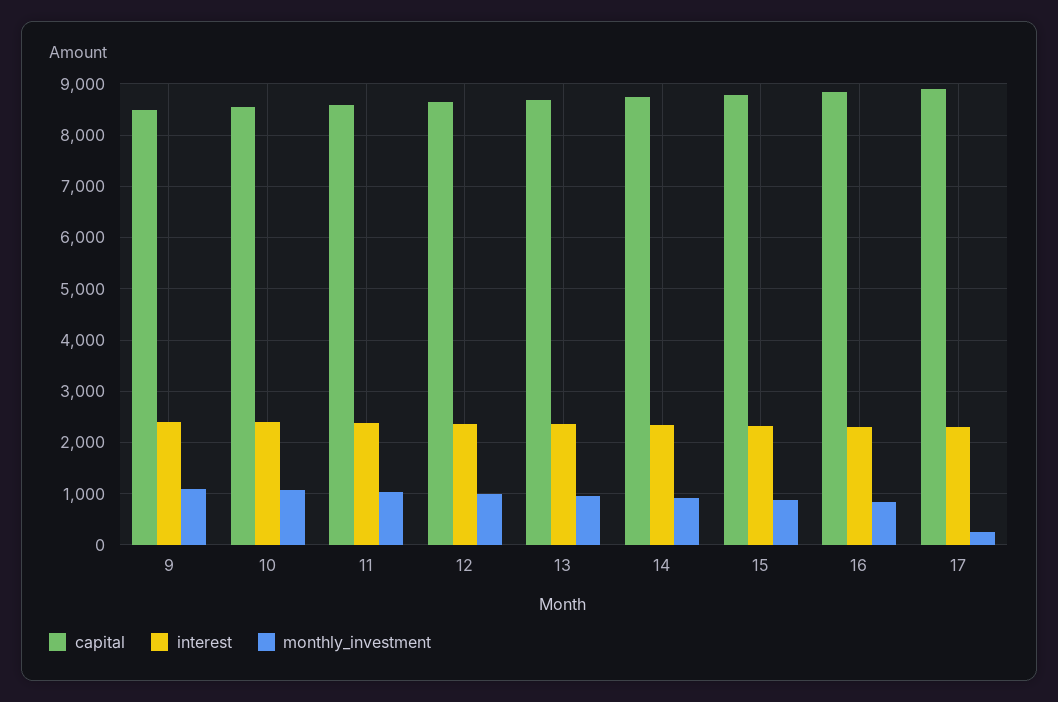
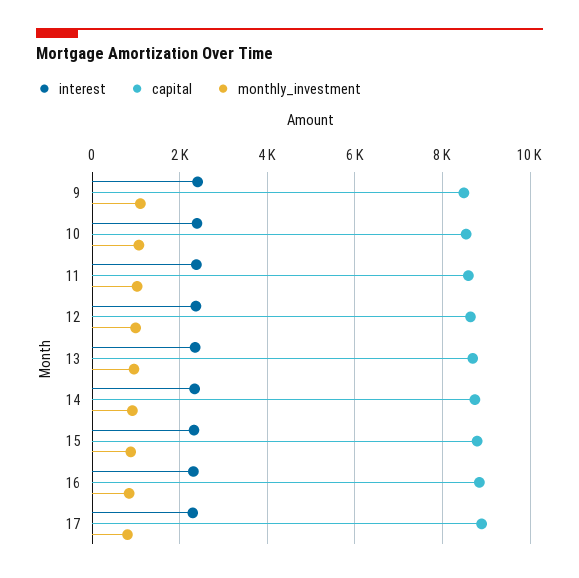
  {
    "capital": {
      "9": 8400,
      "10": 8600,
      "11": 8600,
      "12": 8600,
      "13": 8600,
      "14": 8800,
      "15": 8800,
      "16": 8800,
      "17": 8800
    },
    "interest": {
      "9": 2400,
      "10": 2400,
      "11": 2400,
      "12": 2400,
      "13": 2400,
      "14": 2400,
      "15": 2400,
      "16": 2400,
      "17": 2200
    },
    "monthly_investment": {
      "9": 1200,
      "10": 1000,
      "11": 1000,
      "12": 1000,
      "13": 1000,
      "14": 1000,
      "15": 800,
      "16": 800,
-     "17": 200
+     "17": 800
    }
  }

